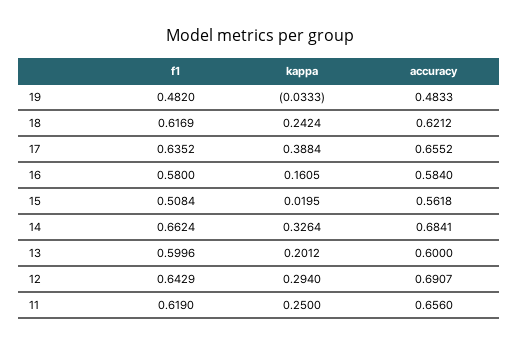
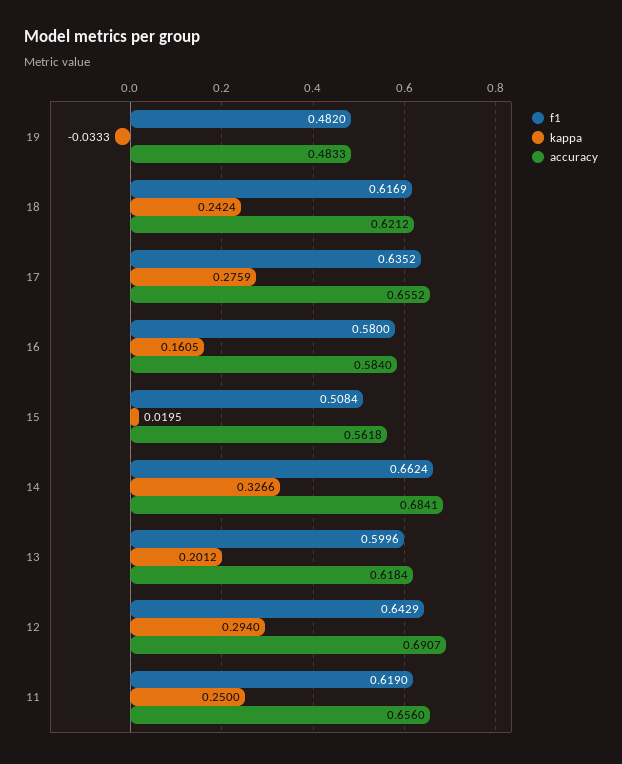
  {
    "f1": {
      "19": 0.482,
      "18": 0.6169,
      "17": 0.6352,
      "16": 0.58,
      "15": 0.5084,
      "14": 0.6624,
      "13": 0.5996,
      "12": 0.6429,
      "11": 0.619
    },
    "kappa": {
      "19": -0.0333,
      "18": 0.2424,
-     "17": 0.3884,
+     "17": 0.2759,
      "16": 0.1605,
      "15": 0.0195,
-     "14": 0.3264,
+     "14": 0.3266,
      "13": 0.2012,
      "12": 0.294,
      "11": 0.25
    },
    "accuracy": {
      "19": 0.4833,
      "18": 0.6212,
      "17": 0.6552,
      "16": 0.584,
      "15": 0.5618,
      "14": 0.6841,
-     "13": 0.6,
+     "13": 0.6184,
      "12": 0.6907,
      "11": 0.656
    }
  }

